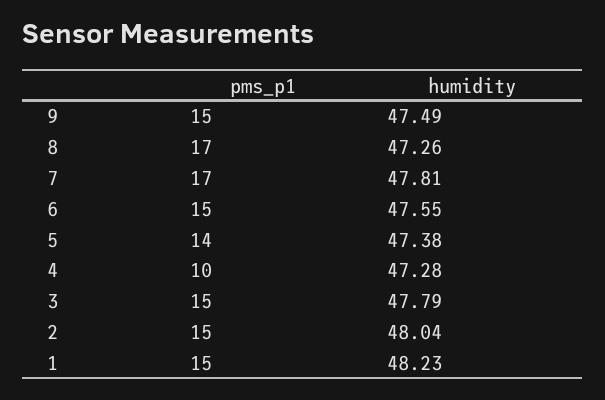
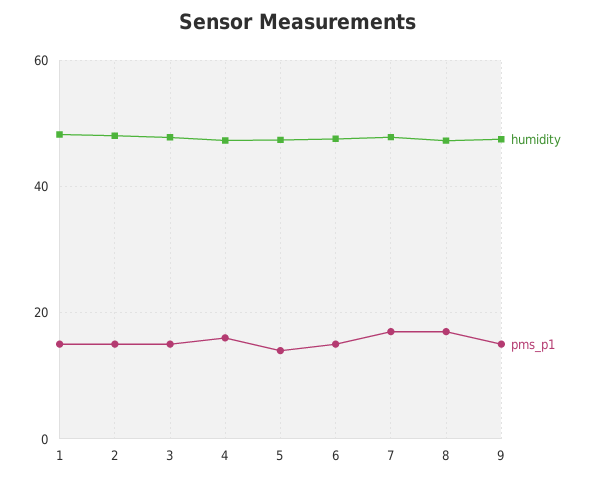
  {
    "pms_p1": {
      "9": 15,
      "8": 17,
      "7": 17,
      "6": 15,
      "5": 14,
-     "4": 10,
+     "4": 16,
      "3": 15,
      "2": 15,
      "1": 15
    },
    "humidity": {
      "9": 47.49,
      "8": 47.26,
      "7": 47.81,
      "6": 47.55,
      "5": 47.38,
      "4": 47.28,
      "3": 47.79,
      "2": 48.04,
      "1": 48.23
    }
  }

